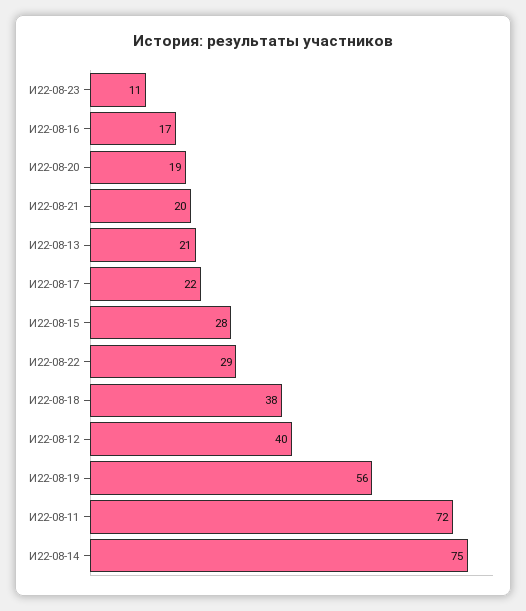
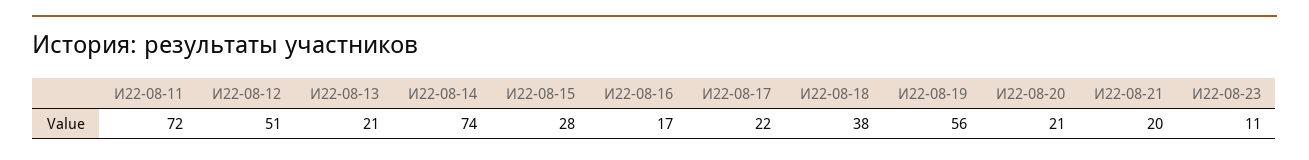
  {
    "И22-08-23": 11,
    "И22-08-16": 17,
-   "И22-08-20": 19,
+   "И22-08-20": 21,
    "И22-08-21": 20,
    "И22-08-13": 21,
    "И22-08-17": 22,
    "И22-08-15": 28,
-   "И22-08-22": 29,
    "И22-08-18": 38,
-   "И22-08-12": 40,
+   "И22-08-12": 51,
    "И22-08-19": 56,
    "И22-08-11": 72,
-   "И22-08-14": 75
+   "И22-08-14": 74
  }

